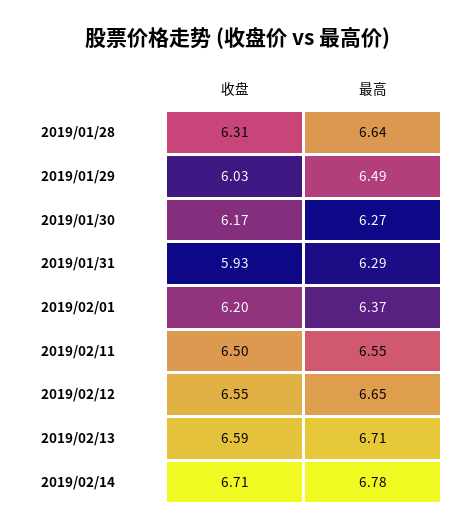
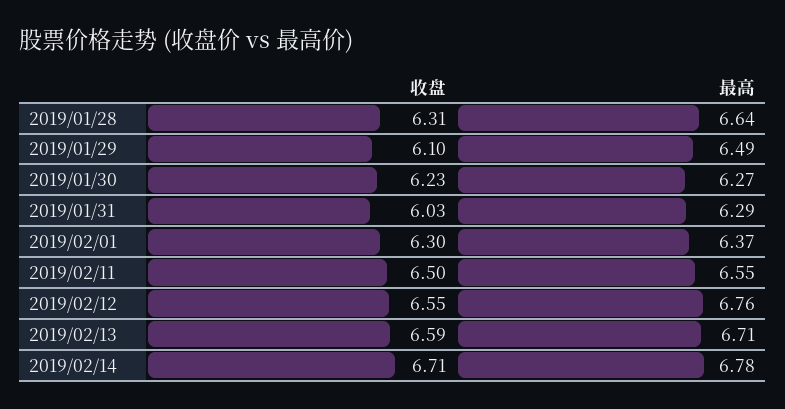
  {
    "收盘": {
      "2019/01/28": 6.31,
-     "2019/01/29": 6.03,
+     "2019/01/29": 6.1,
-     "2019/01/30": 6.17,
+     "2019/01/30": 6.23,
-     "2019/01/31": 5.93,
+     "2019/01/31": 6.03,
-     "2019/02/01": 6.2,
+     "2019/02/01": 6.3,
      "2019/02/11": 6.5,
      "2019/02/12": 6.55,
      "2019/02/13": 6.59,
      "2019/02/14": 6.71
    },
    "最高": {
      "2019/01/28": 6.64,
      "2019/01/29": 6.49,
      "2019/01/30": 6.27,
      "2019/01/31": 6.29,
      "2019/02/01": 6.37,
      "2019/02/11": 6.55,
-     "2019/02/12": 6.65,
+     "2019/02/12": 6.76,
      "2019/02/13": 6.71,
      "2019/02/14": 6.78
    }
  }

